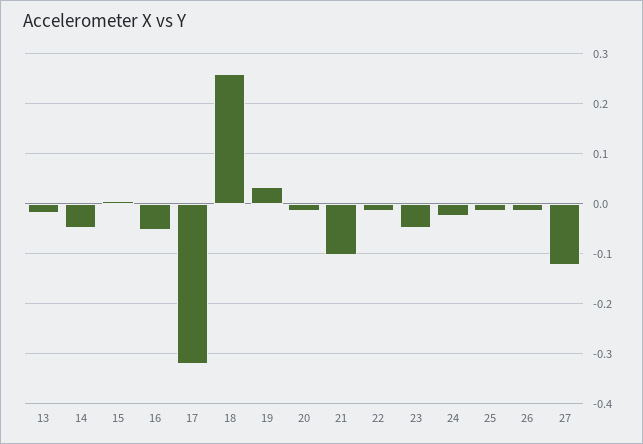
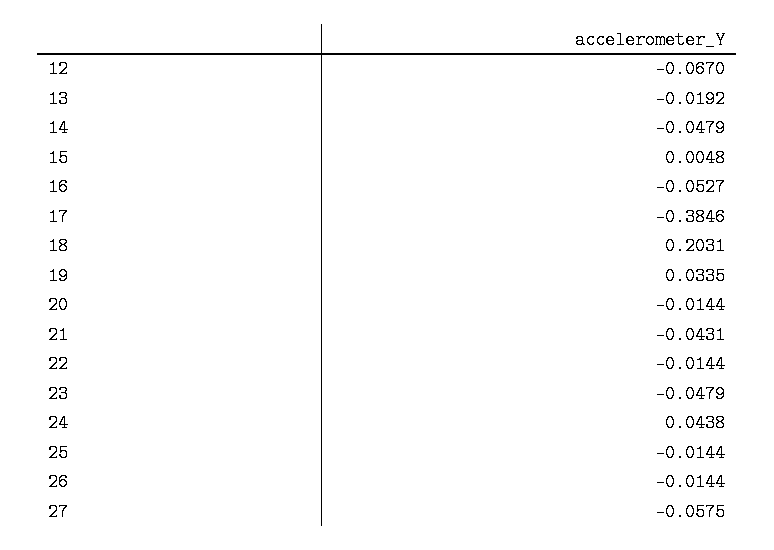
  {
    "13": -0.0192,
    "14": -0.0479,
    "15": 0.0048,
    "16": -0.0527,
-   "17": -0.32,
+   "17": -0.3846,
-   "18": 0.26,
+   "18": 0.2031,
    "19": 0.0335,
    "20": -0.0144,
-   "21": -0.1,
+   "21": -0.0431,
    "22": -0.0144,
    "23": -0.0479,
-   "24": -0.02,
+   "24": 0.0438,
    "25": -0.0144,
    "26": -0.0144,
-   "27": -0.12
+   "27": -0.0575,
+   "12": -0.067
  }

